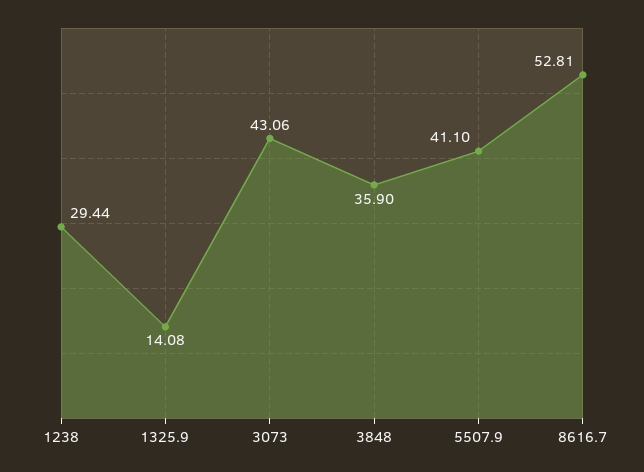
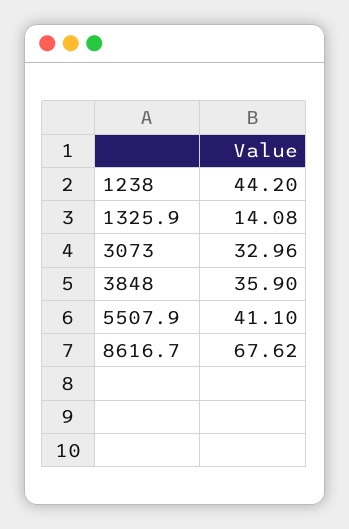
  {
-   "1238": 29.44,
+   "1238": 44.2,
    "1325.9": 14.08,
-   "3073": 43.06,
+   "3073": 32.96,
    "3848": 35.9,
    "5507.9": 41.1,
-   "8616.7": 52.81
+   "8616.7": 67.62
  }

